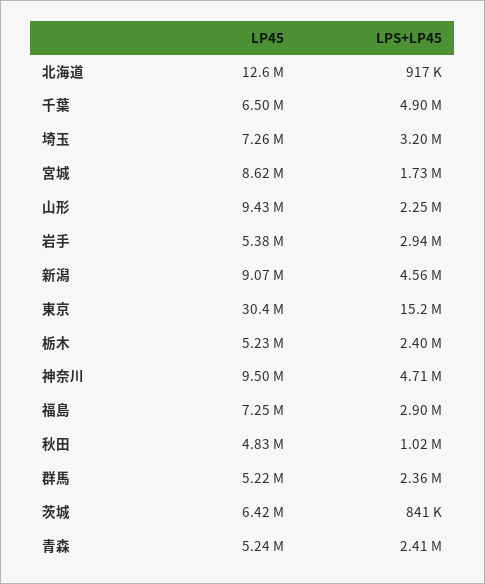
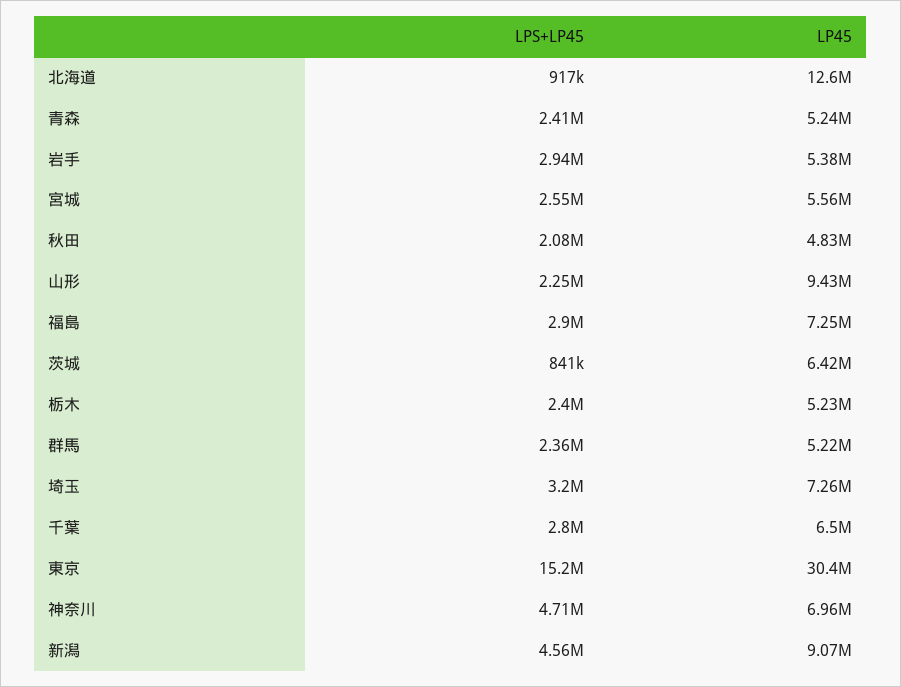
  {
    "LP45": {
      "北海道": 12600000,
      "千葉": 6500000,
      "埼玉": 7260000,
-     "宮城": 8620000,
+     "宮城": 5560000,
      "山形": 9430000,
      "岩手": 5380000,
      "新潟": 9070000,
      "東京": 30400000,
      "栃木": 5230000,
-     "神奈川": 9500000,
+     "神奈川": 6960000,
      "福島": 7250000,
      "秋田": 4830000,
      "群馬": 5220000,
      "茨城": 6420000,
      "青森": 5240000
    },
    "LPS+LP45": {
      "北海道": 917000,
-     "千葉": 4900000,
+     "千葉": 2800000,
      "埼玉": 3200000,
-     "宮城": 1730000,
+     "宮城": 2550000,
      "山形": 2250000,
      "岩手": 2940000,
      "新潟": 4560000,
      "東京": 15200000,
      "栃木": 2400000,
      "神奈川": 4710000,
      "福島": 2900000,
-     "秋田": 1020000,
+     "秋田": 2080000,
      "群馬": 2360000,
      "茨城": 841000,
      "青森": 2410000
    }
  }

